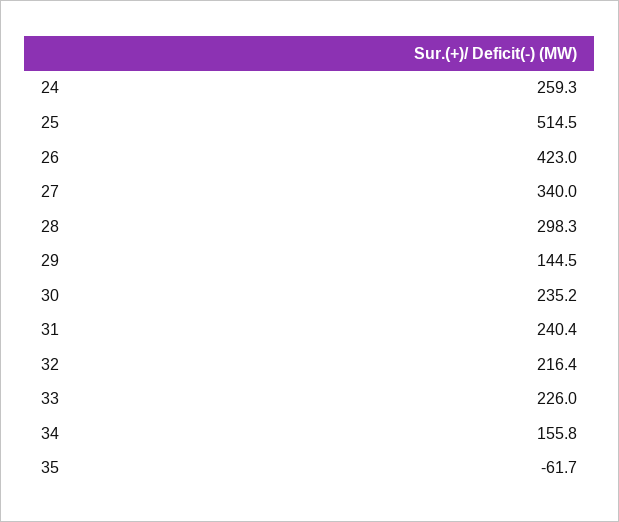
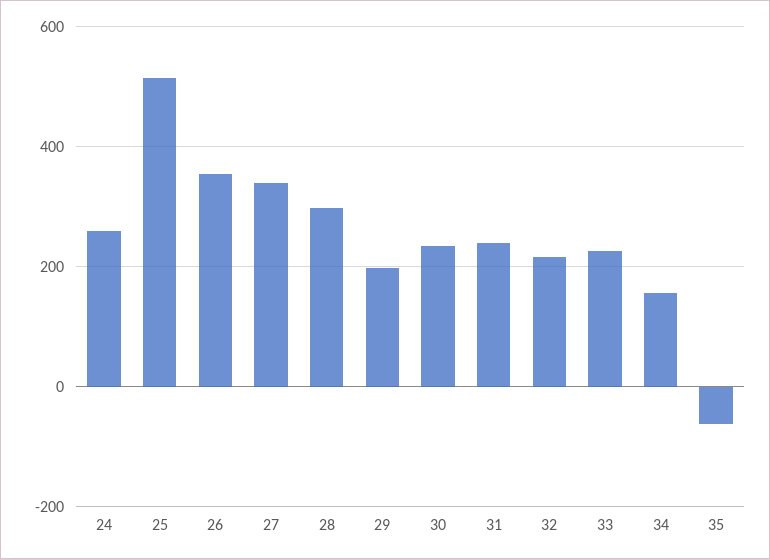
  {
    "24": 259.3,
    "25": 514.5,
-   "26": 423,
+   "26": 360,
    "27": 340,
    "28": 298.3,
-   "29": 144.5,
+   "29": 200,
    "30": 235.2,
    "31": 240.4,
    "32": 216.4,
    "33": 226,
    "34": 155.8,
    "35": -61.7
  }

